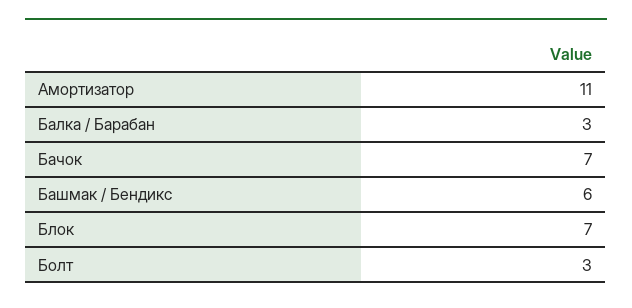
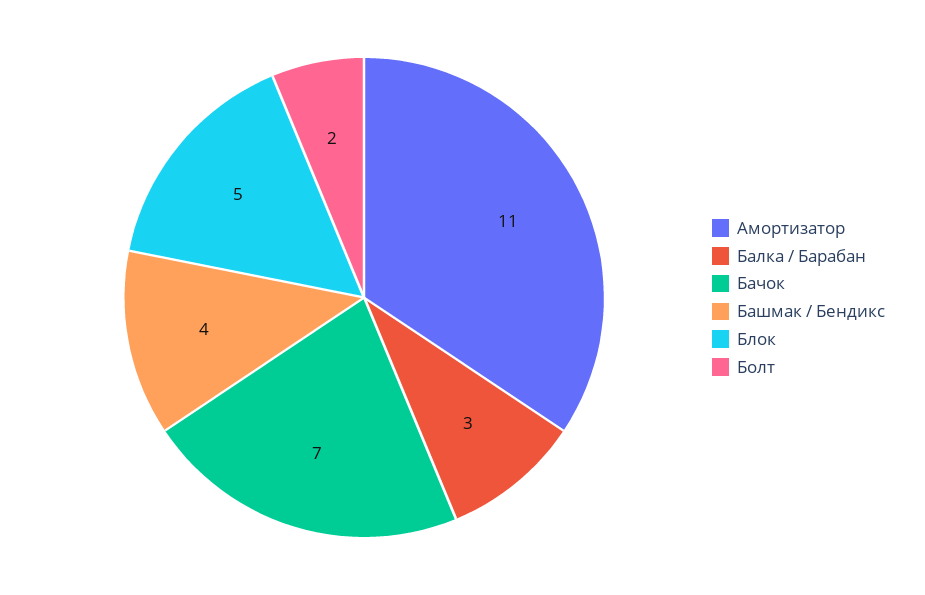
  {
    "Амортизатор": 11,
    "Балка / Барабан": 3,
    "Бачок": 7,
-   "Башмак / Бендикс": 6,
+   "Башмак / Бендикс": 4,
-   "Блок": 7,
+   "Блок": 5,
-   "Болт": 3
+   "Болт": 2
  }

